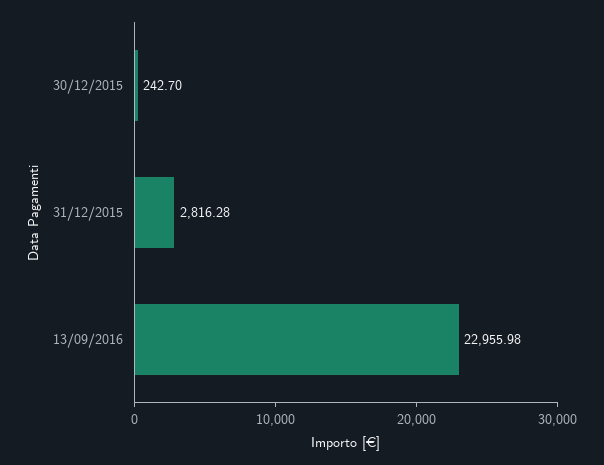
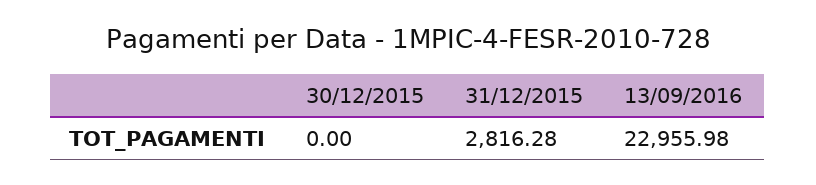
  {
-   "30/12/2015": 242.7,
+   "30/12/2015": 0,
    "31/12/2015": 2816.28,
    "13/09/2016": 22955.98
  }

